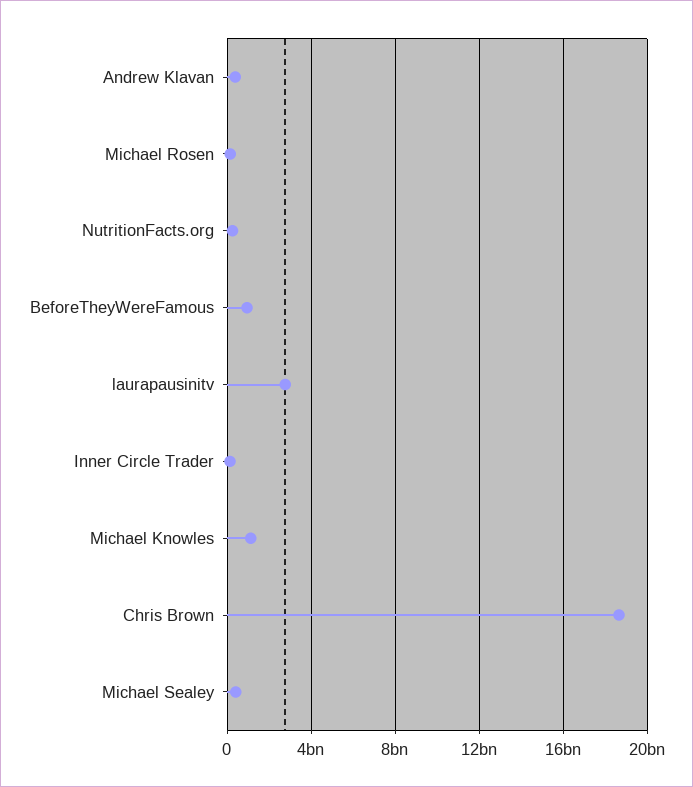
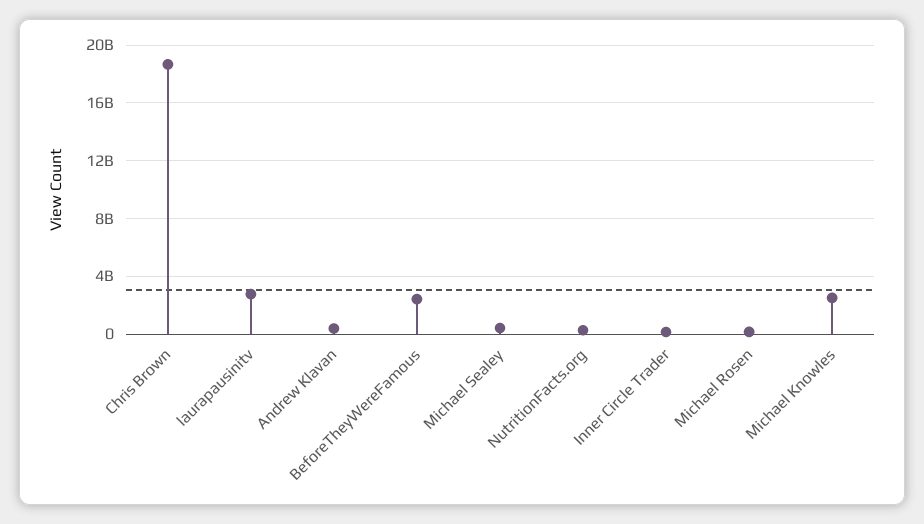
  {
    "Andrew Klavan": 500000000,
    "Michael Rosen": 0,
    "NutritionFacts.org": 500000000,
-   "BeforeTheyWereFamous": 1000000000,
+   "BeforeTheyWereFamous": 2500000000,
    "laurapausinitv": 3000000000,
    "Inner Circle Trader": 0,
-   "Michael Knowles": 1000000000,
+   "Michael Knowles": 2500000000,
    "Chris Brown": 18500000000,
    "Michael Sealey": 500000000
  }

